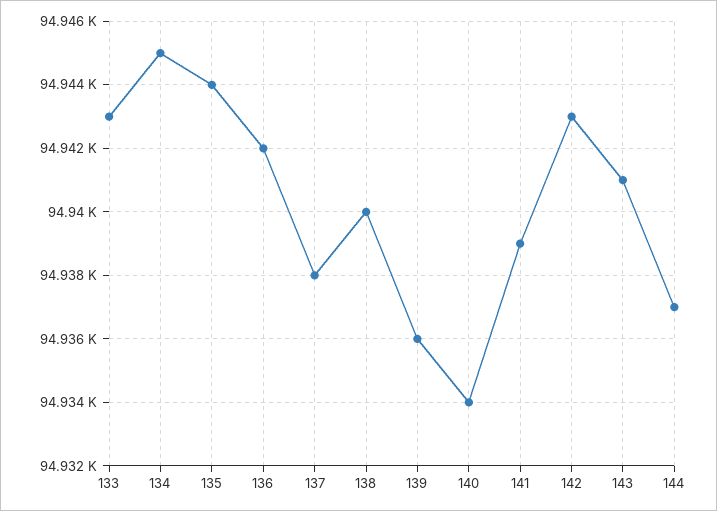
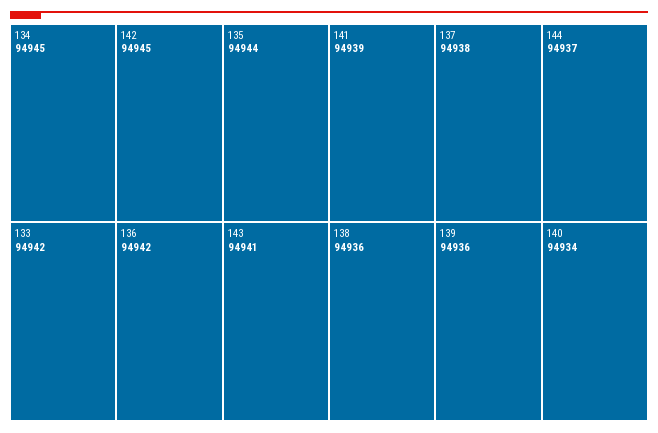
  {
-   "133": 94943,
+   "133": 94942,
    "134": 94945,
    "135": 94944,
    "136": 94942,
    "137": 94938,
-   "138": 94940,
+   "138": 94936,
    "139": 94936,
    "140": 94934,
    "141": 94939,
-   "142": 94943,
+   "142": 94945,
    "143": 94941,
    "144": 94937
  }

